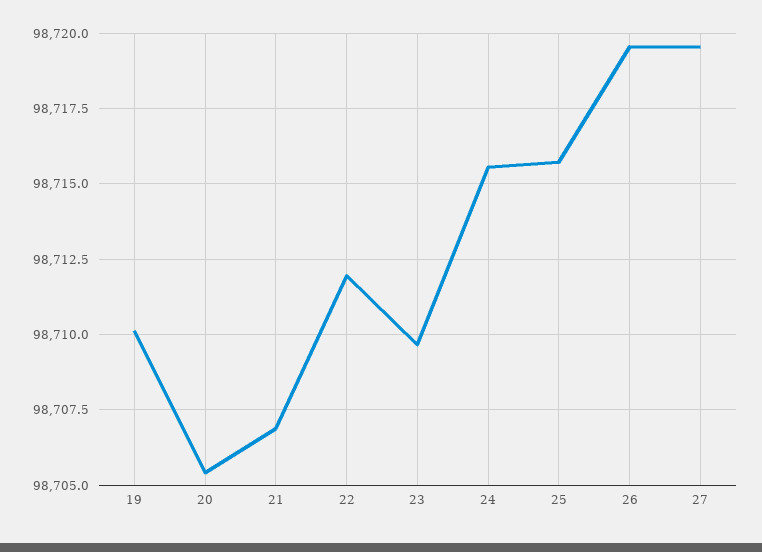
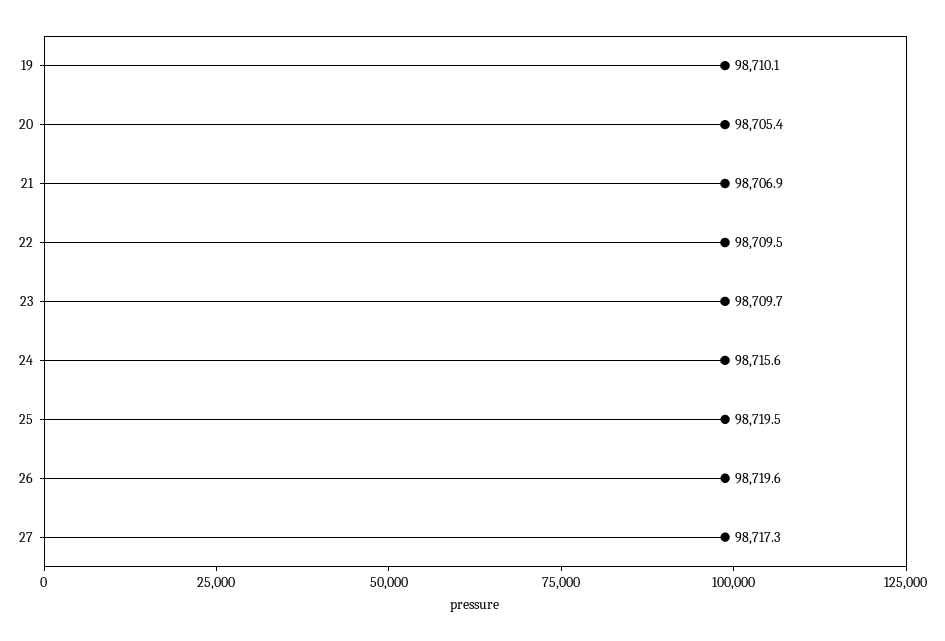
  {
    "19": 98710.1,
    "20": 98705.4,
    "21": 98706.9,
-   "22": 98712,
+   "22": 98709.5,
    "23": 98709.7,
    "24": 98715.6,
-   "25": 98715.75,
+   "25": 98719.5,
    "26": 98719.6,
-   "27": 98719.5
+   "27": 98717.3
  }

